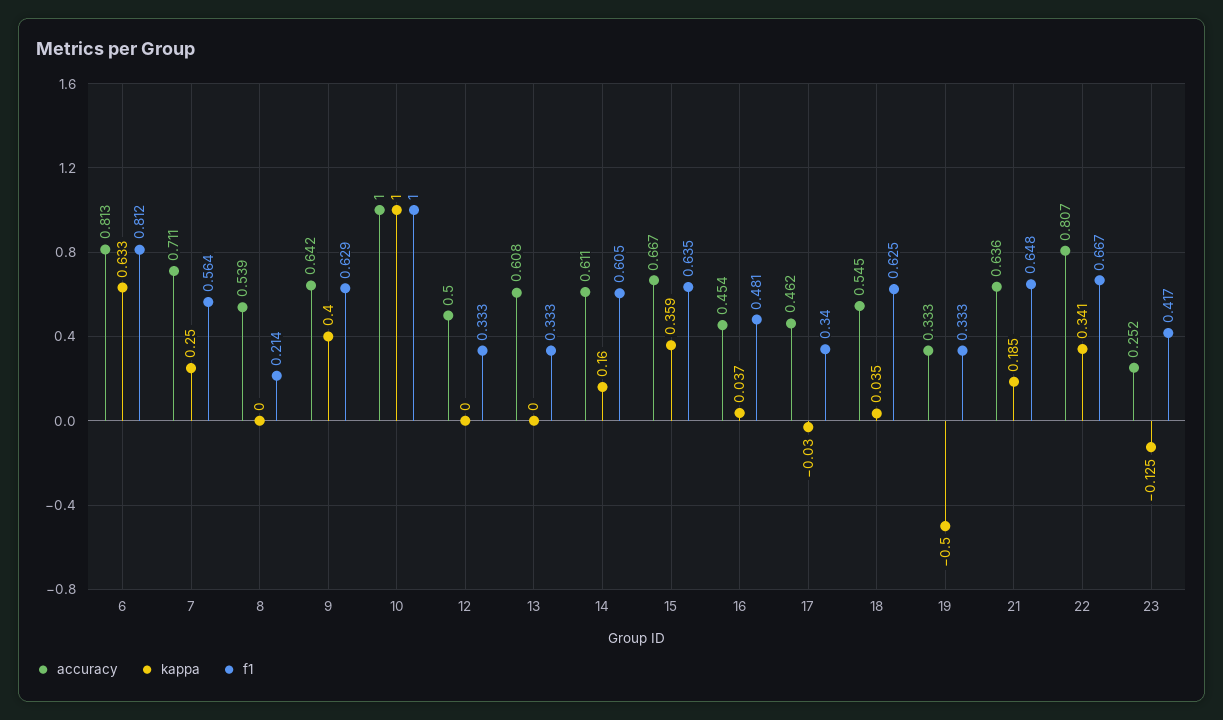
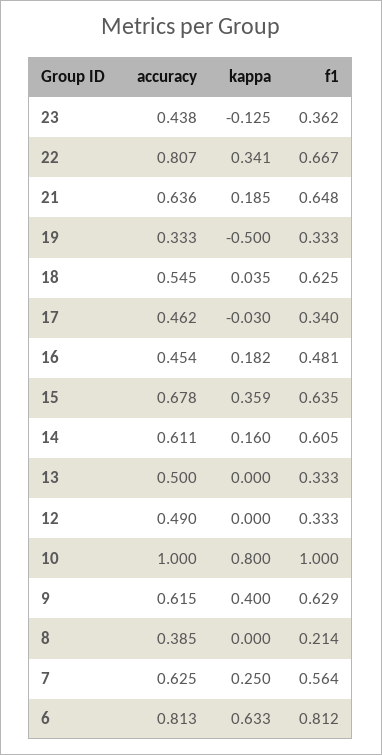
  {
    "accuracy": {
      "6": 0.813,
-     "7": 0.711,
+     "7": 0.625,
-     "8": 0.539,
+     "8": 0.385,
-     "9": 0.642,
+     "9": 0.615,
      "10": 1,
-     "12": 0.5,
+     "12": 0.49,
-     "13": 0.608,
+     "13": 0.5,
      "14": 0.611,
-     "15": 0.667,
+     "15": 0.678,
      "16": 0.454,
      "17": 0.462,
      "18": 0.545,
      "19": 0.333,
      "21": 0.636,
      "22": 0.807,
-     "23": 0.252
+     "23": 0.438
    },
    "kappa": {
      "6": 0.633,
      "7": 0.25,
      "8": 0,
      "9": 0.4,
-     "10": 1,
+     "10": 0.8,
      "12": 0,
      "13": 0,
      "14": 0.16,
      "15": 0.359,
-     "16": 0.037,
+     "16": 0.182,
      "17": -0.03,
      "18": 0.035,
      "19": -0.5,
      "21": 0.185,
      "22": 0.341,
      "23": -0.125
    },
    "f1": {
      "6": 0.812,
      "7": 0.564,
      "8": 0.214,
      "9": 0.629,
      "10": 1,
      "12": 0.333,
      "13": 0.333,
      "14": 0.605,
      "15": 0.635,
      "16": 0.481,
      "17": 0.34,
      "18": 0.625,
      "19": 0.333,
      "21": 0.648,
      "22": 0.667,
-     "23": 0.417
+     "23": 0.362
    }
  }

